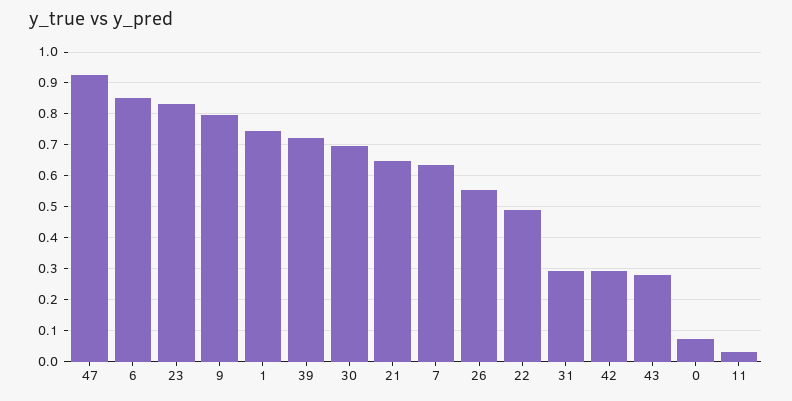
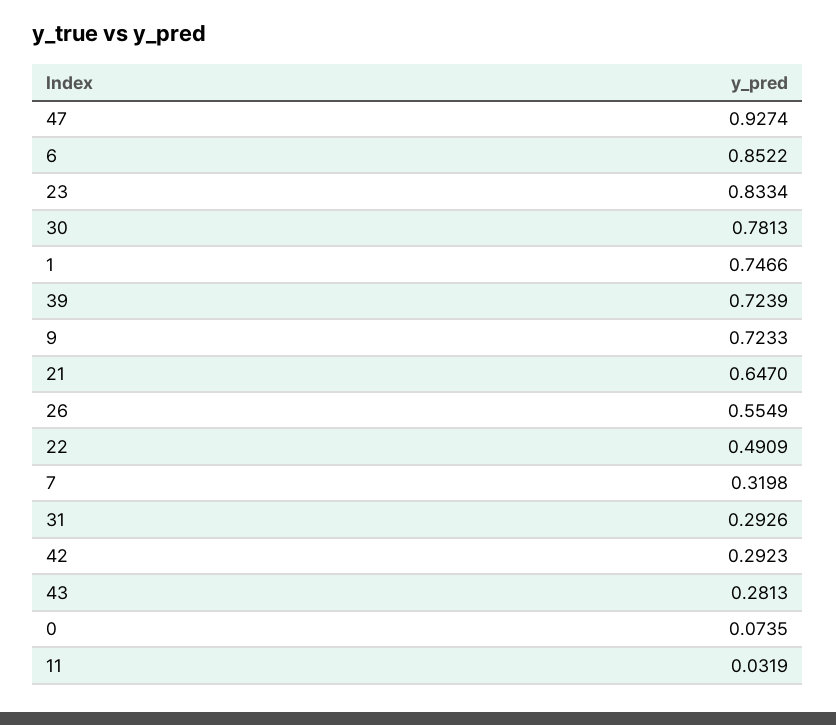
  {
    "47": 0.9274,
    "6": 0.8522,
    "23": 0.8334,
-   "9": 0.8,
+   "9": 0.7233,
    "1": 0.7466,
    "39": 0.7239,
-   "30": 0.7,
+   "30": 0.7813,
    "21": 0.647,
-   "7": 0.64,
+   "7": 0.3198,
    "26": 0.5549,
    "22": 0.4909,
    "31": 0.2926,
    "42": 0.2923,
    "43": 0.2813,
    "0": 0.0735,
    "11": 0.0319
  }

